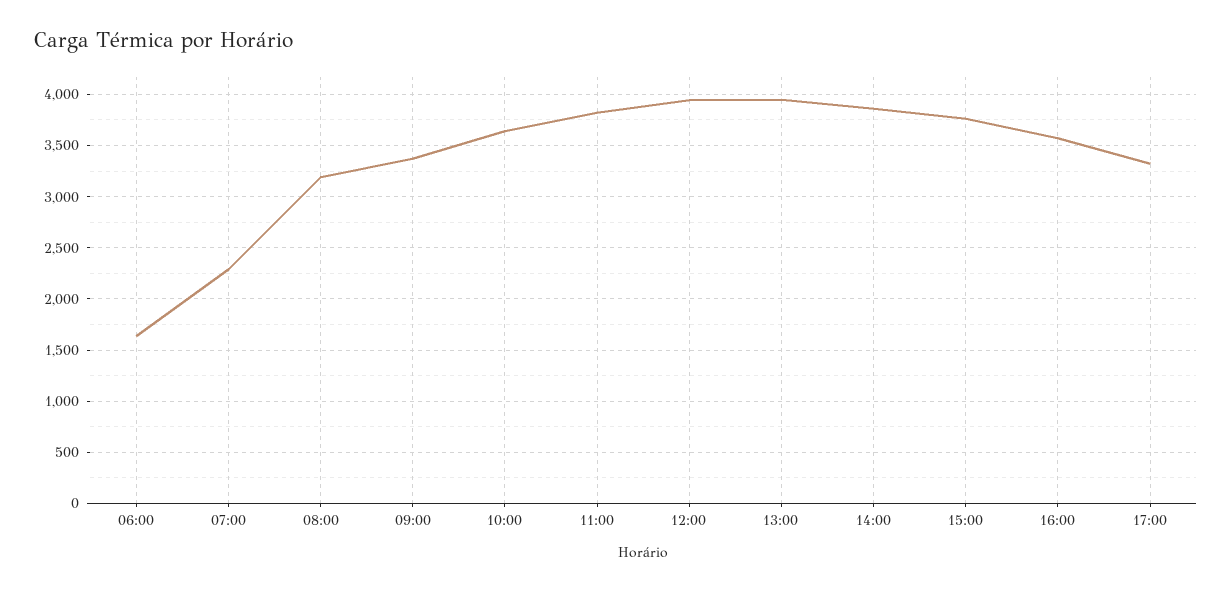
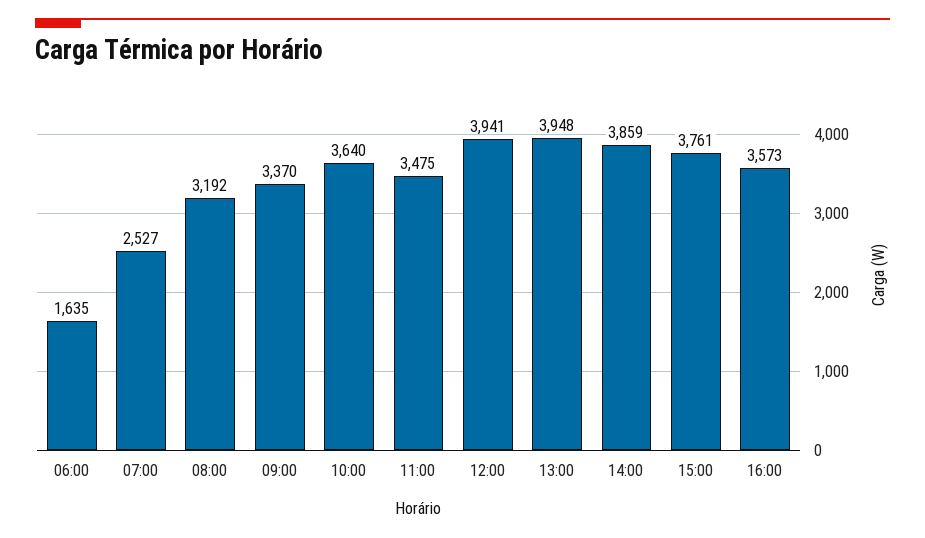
  {
    "06:00": 1635,
-   "07:00": 2300,
+   "07:00": 2527,
    "08:00": 3192,
    "09:00": 3370,
    "10:00": 3640,
-   "11:00": 3800,
+   "11:00": 3475,
    "12:00": 3941,
    "13:00": 3948,
    "14:00": 3859,
    "15:00": 3761,
-   "16:00": 3573,
+   "16:00": 3573
-   "17:00": 3300
  }

